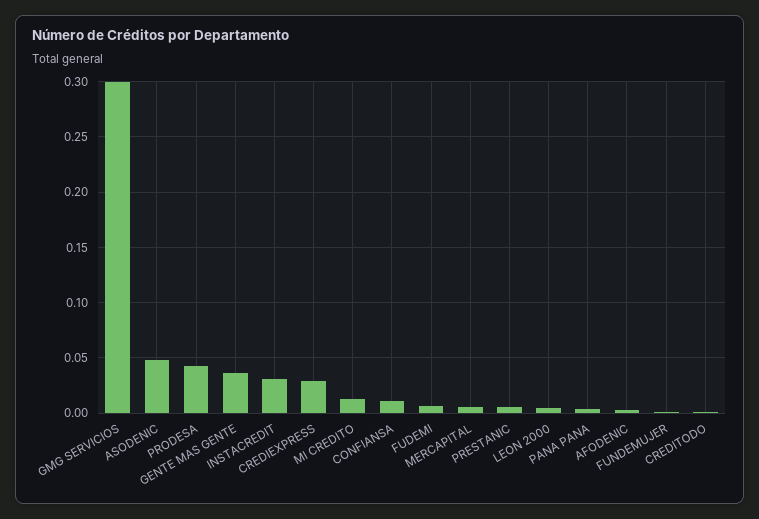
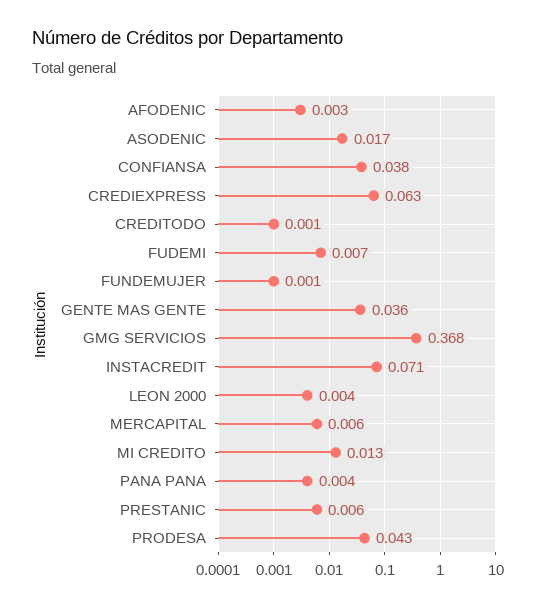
  {
-   "GMG SERVICIOS": 0.3,
+   "GMG SERVICIOS": 0.368,
-   "ASODENIC": 0.05,
+   "ASODENIC": 0.017,
    "PRODESA": 0.043,
    "GENTE MAS GENTE": 0.036,
-   "INSTACREDIT": 0.03,
+   "INSTACREDIT": 0.071,
-   "CREDIEXPRESS": 0.03,
+   "CREDIEXPRESS": 0.063,
    "MI CREDITO": 0.013,
-   "CONFIANSA": 0.01,
+   "CONFIANSA": 0.038,
    "FUDEMI": 0.007,
    "MERCAPITAL": 0.006,
    "PRESTANIC": 0.006,
    "LEON 2000": 0.004,
    "PANA PANA": 0.004,
    "AFODENIC": 0.003,
    "FUNDEMUJER": 0.001,
    "CREDITODO": 0.001
  }

